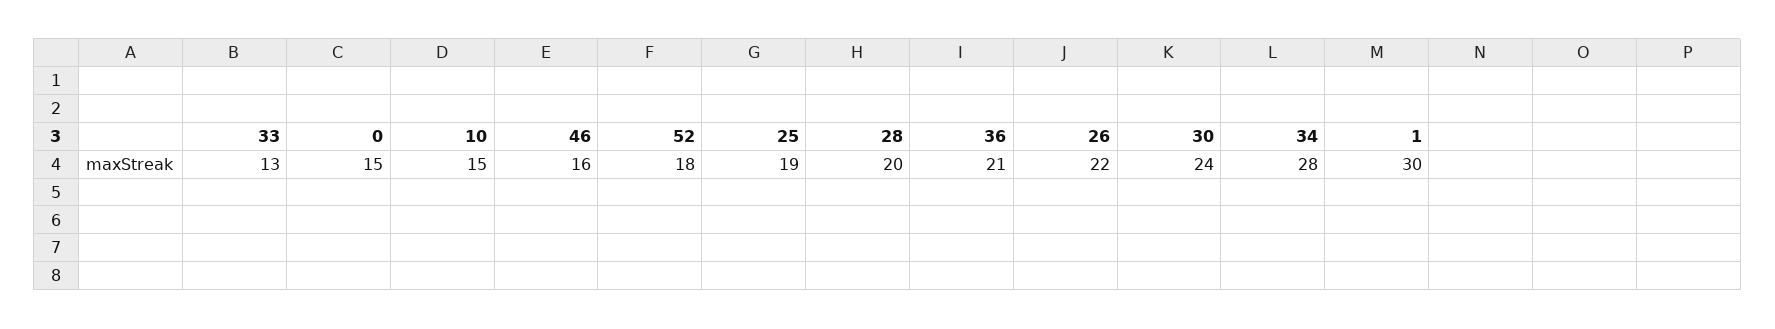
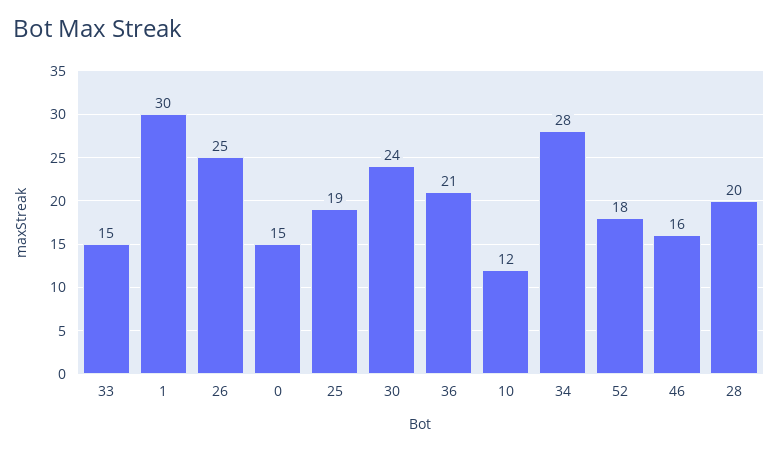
  {
-   "33": 13,
+   "33": 15,
    "0": 15,
-   "10": 15,
+   "10": 12,
    "46": 16,
    "52": 18,
    "25": 19,
    "28": 20,
    "36": 21,
-   "26": 22,
+   "26": 25,
    "30": 24,
    "34": 28,
    "1": 30
  }

